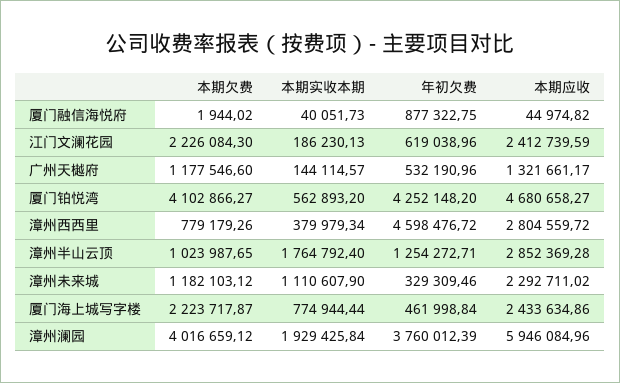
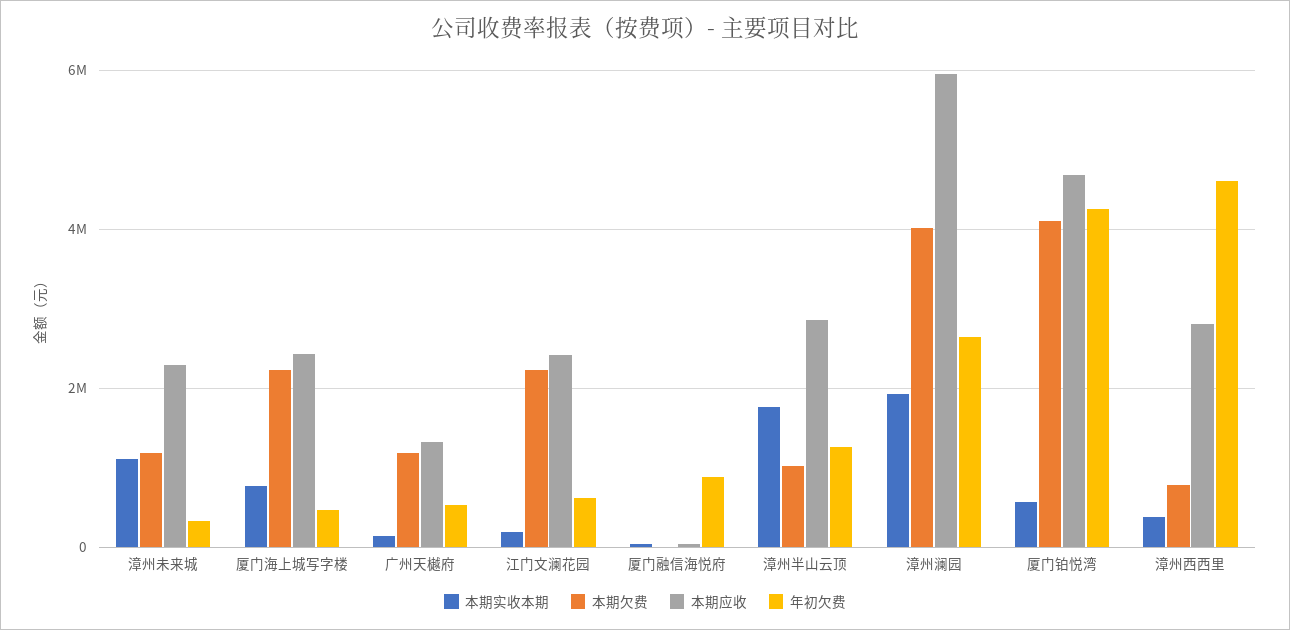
  {
    "本期欠费": {
      "厦门融信海悦府": 1944.02,
      "江门文澜花园": 2226084.3,
      "广州天樾府": 1177546.6,
      "厦门铂悦湾": 4102866.27,
      "漳州西西里": 779179.26,
      "漳州半山云顶": 1023987.65,
      "漳州未来城": 1182103.12,
      "厦门海上城写字楼": 2223717.87,
      "漳州澜园": 4016659.12
    },
    "本期实收本期": {
      "厦门融信海悦府": 40051.73,
      "江门文澜花园": 186230.13,
      "广州天樾府": 144114.57,
      "厦门铂悦湾": 562893.2,
      "漳州西西里": 379979.34,
      "漳州半山云顶": 1764792.4,
      "漳州未来城": 1110607.9,
      "厦门海上城写字楼": 774944.44,
      "漳州澜园": 1929425.84
    },
    "年初欠费": {
      "厦门融信海悦府": 877322.75,
      "江门文澜花园": 619038.96,
      "广州天樾府": 532190.96,
      "厦门铂悦湾": 4252148.2,
      "漳州西西里": 4598476.72,
      "漳州半山云顶": 1254272.71,
      "漳州未来城": 329309.46,
      "厦门海上城写字楼": 461998.84,
-     "漳州澜园": 3760012.39
+     "漳州澜园": 2600000
    },
    "本期应收": {
      "厦门融信海悦府": 44974.82,
      "江门文澜花园": 2412739.59,
      "广州天樾府": 1321661.17,
      "厦门铂悦湾": 4680658.27,
      "漳州西西里": 2804559.72,
      "漳州半山云顶": 2852369.28,
      "漳州未来城": 2292711.02,
      "厦门海上城写字楼": 2433634.86,
      "漳州澜园": 5946084.96
    }
  }

